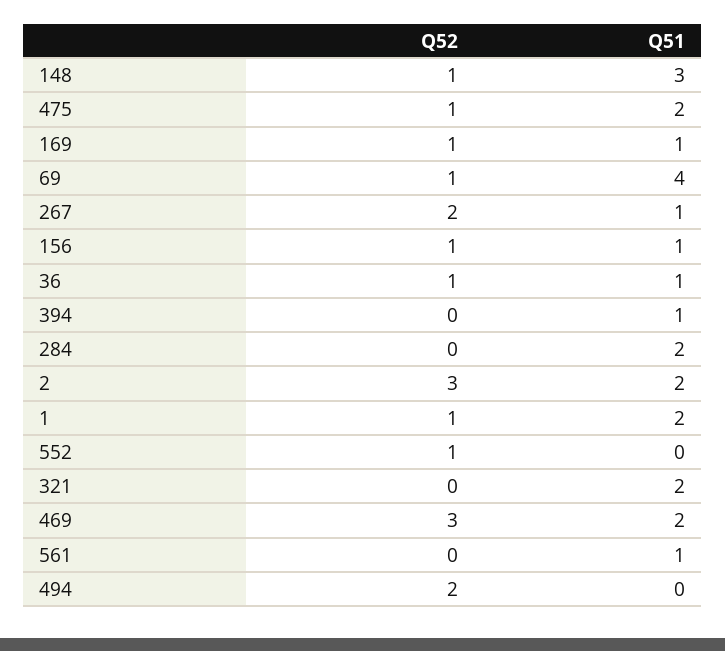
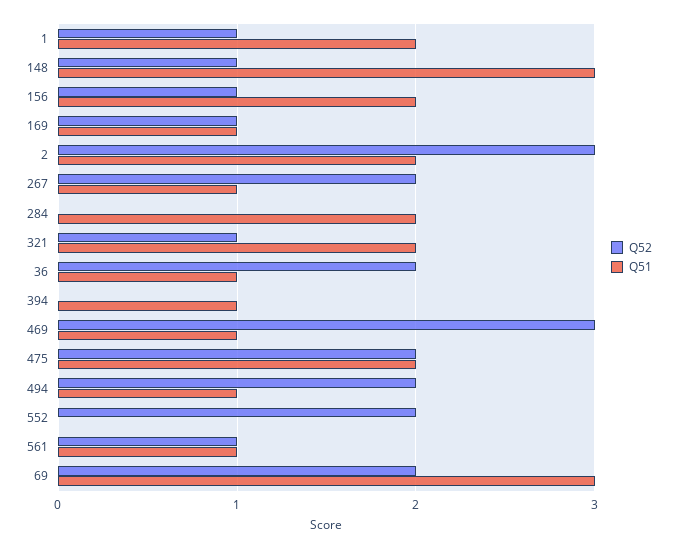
  {
    "Q52": {
      "148": 1,
-     "475": 1,
+     "475": 2,
      "169": 1,
-     "69": 1,
+     "69": 2,
      "267": 2,
      "156": 1,
-     "36": 1,
+     "36": 2,
      "394": 0,
      "284": 0,
      "2": 3,
      "1": 1,
-     "552": 1,
+     "552": 2,
-     "321": 0,
+     "321": 1,
      "469": 3,
-     "561": 0,
+     "561": 1,
      "494": 2
    },
    "Q51": {
      "148": 3,
      "475": 2,
      "169": 1,
-     "69": 4,
+     "69": 3,
      "267": 1,
-     "156": 1,
+     "156": 2,
      "36": 1,
      "394": 1,
      "284": 2,
      "2": 2,
      "1": 2,
      "552": 0,
      "321": 2,
-     "469": 2,
+     "469": 1,
      "561": 1,
-     "494": 0
+     "494": 1
    }
  }

